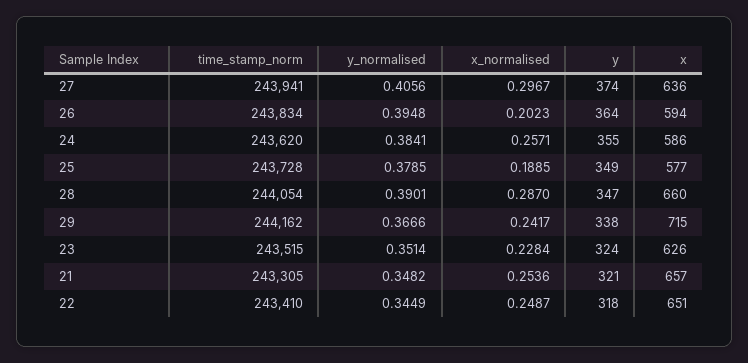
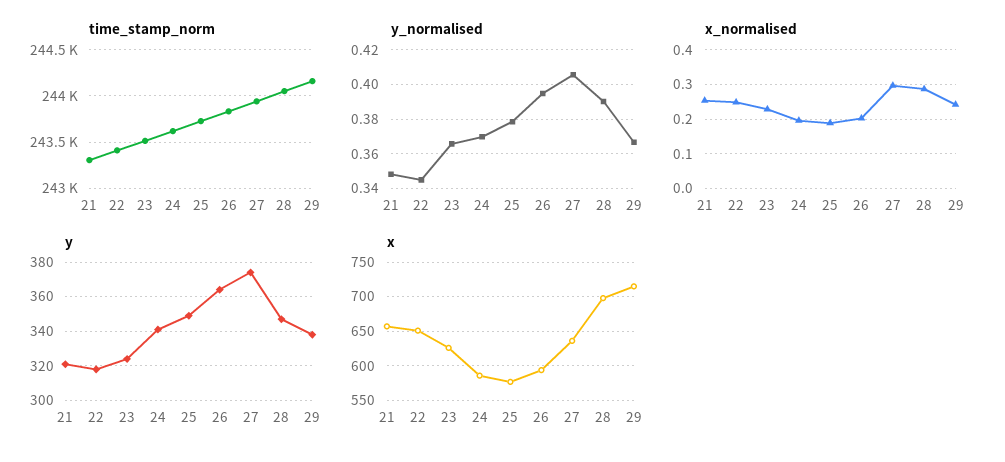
  {
    "time_stamp_norm": {
      "27": 243941,
      "26": 243834,
      "24": 243620,
      "25": 243728,
      "28": 244054,
      "29": 244162,
      "23": 243515,
      "21": 243305,
      "22": 243410
    },
    "y_normalised": {
      "27": 0.4056,
      "26": 0.3948,
-     "24": 0.3841,
+     "24": 0.37,
      "25": 0.3785,
      "28": 0.3901,
      "29": 0.3666,
-     "23": 0.3514,
+     "23": 0.365,
      "21": 0.3482,
      "22": 0.3449
    },
    "x_normalised": {
      "27": 0.2967,
      "26": 0.2023,
-     "24": 0.2571,
+     "24": 0.2,
      "25": 0.1885,
      "28": 0.287,
      "29": 0.2417,
      "23": 0.2284,
      "21": 0.2536,
      "22": 0.2487
    },
    "y": {
      "27": 374,
      "26": 364,
-     "24": 355,
+     "24": 340,
      "25": 349,
      "28": 347,
      "29": 338,
      "23": 324,
      "21": 321,
      "22": 318
    },
    "x": {
      "27": 636,
      "26": 594,
      "24": 586,
      "25": 577,
-     "28": 660,
+     "28": 700,
      "29": 715,
      "23": 626,
      "21": 657,
      "22": 651
    }
  }

